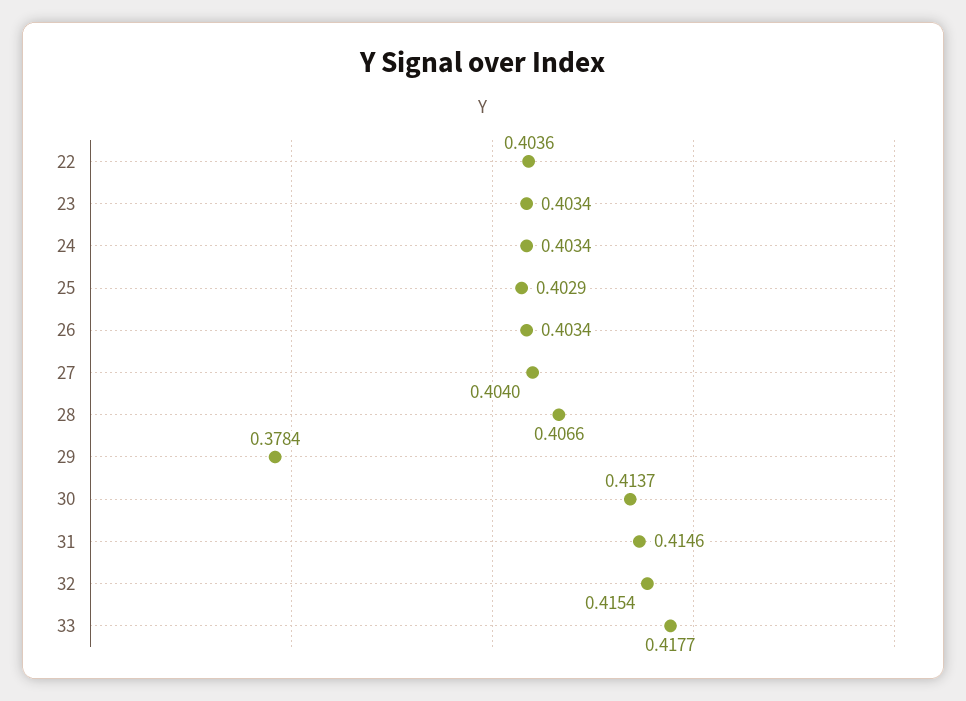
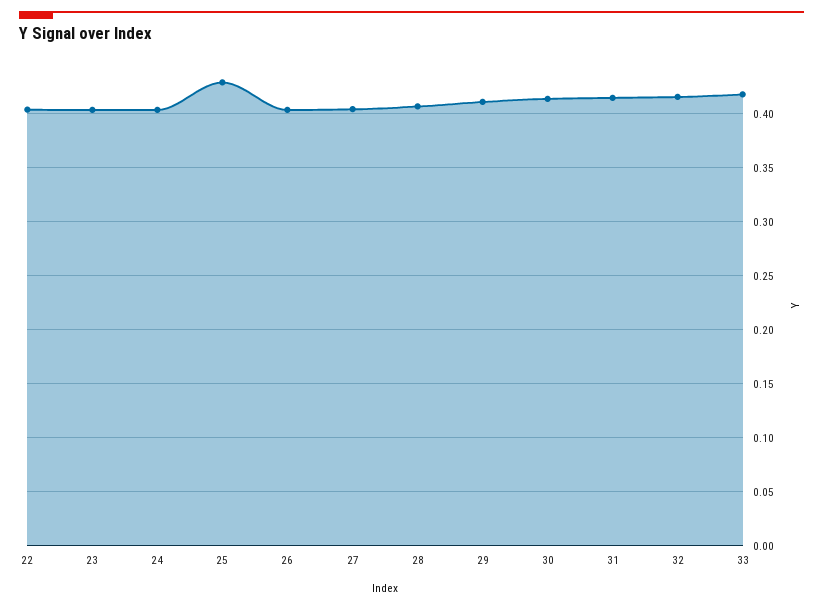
  {
    "22": 0.4036,
    "23": 0.4034,
    "24": 0.4034,
-   "25": 0.4029,
+   "25": 0.43,
    "26": 0.4034,
    "27": 0.404,
    "28": 0.4066,
-   "29": 0.3784,
+   "29": 0.41,
    "30": 0.4137,
    "31": 0.4146,
    "32": 0.4154,
    "33": 0.4177
  }

